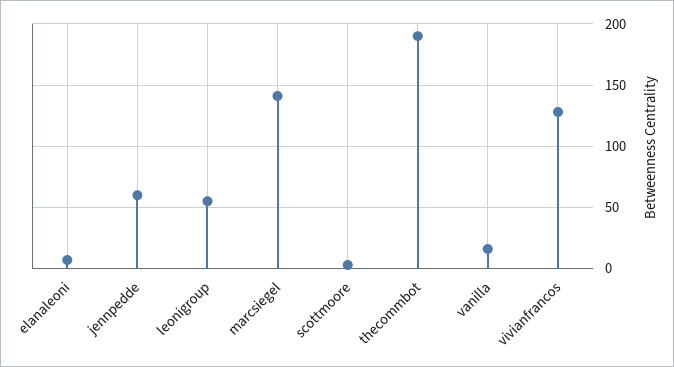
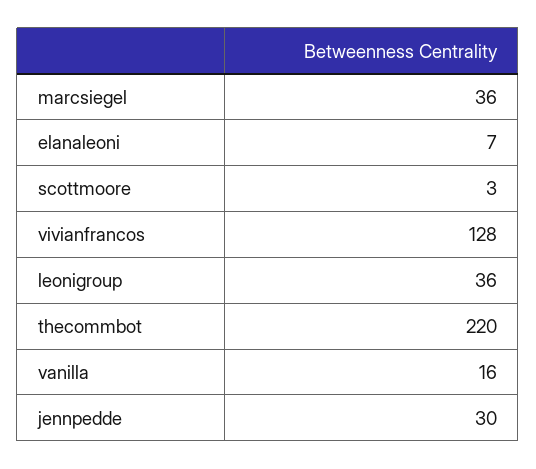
  {
    "elanaleoni": 7,
-   "jennpedde": 60,
+   "jennpedde": 30,
-   "leonigroup": 55,
+   "leonigroup": 36,
-   "marcsiegel": 140,
+   "marcsiegel": 36,
    "scottmoore": 3,
-   "thecommbot": 190,
+   "thecommbot": 220,
    "vanilla": 16,
    "vivianfrancos": 128
  }

